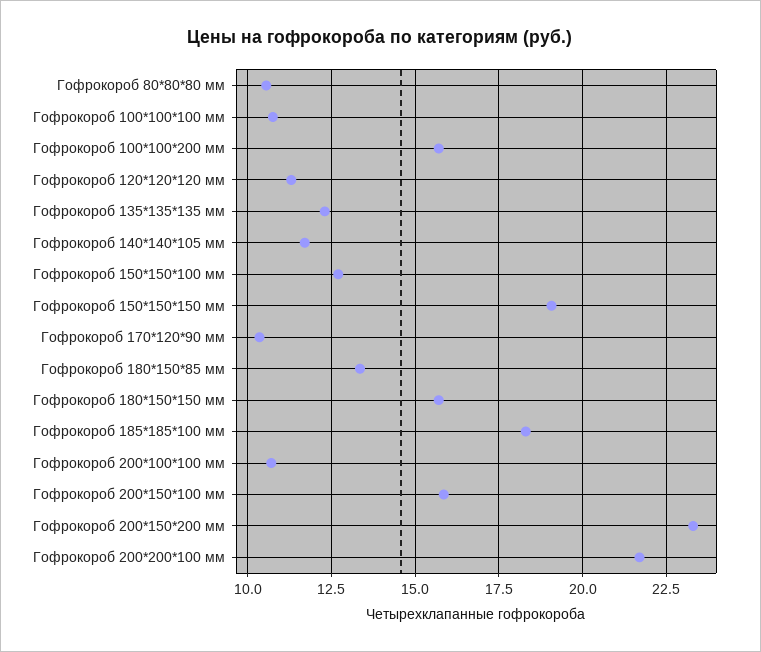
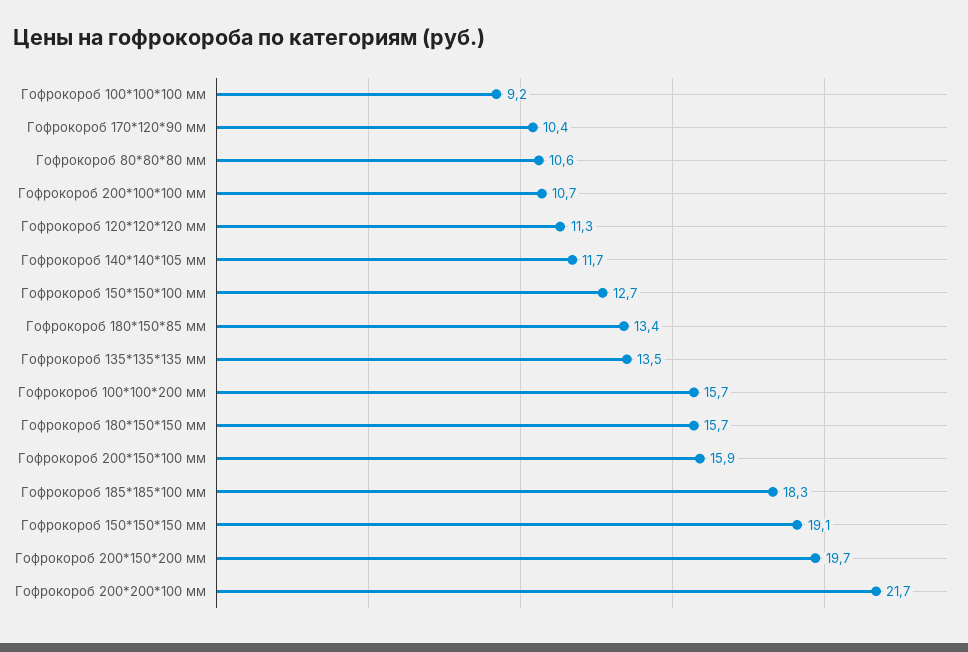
  {
    "Гофрокороб 80*80*80 мм": 10.6,
-   "Гофрокороб 100*100*100 мм": 10.75,
+   "Гофрокороб 100*100*100 мм": 9.2,
    "Гофрокороб 100*100*200 мм": 15.7,
    "Гофрокороб 120*120*120 мм": 11.3,
-   "Гофрокороб 135*135*135 мм": 12.25,
+   "Гофрокороб 135*135*135 мм": 13.5,
    "Гофрокороб 140*140*105 мм": 11.7,
    "Гофрокороб 150*150*100 мм": 12.7,
    "Гофрокороб 150*150*150 мм": 19.1,
    "Гофрокороб 170*120*90 мм": 10.4,
    "Гофрокороб 180*150*85 мм": 13.4,
    "Гофрокороб 180*150*150 мм": 15.7,
    "Гофрокороб 185*185*100 мм": 18.3,
    "Гофрокороб 200*100*100 мм": 10.7,
    "Гофрокороб 200*150*100 мм": 15.9,
-   "Гофрокороб 200*150*200 мм": 23.25,
+   "Гофрокороб 200*150*200 мм": 19.7,
    "Гофрокороб 200*200*100 мм": 21.7
  }

